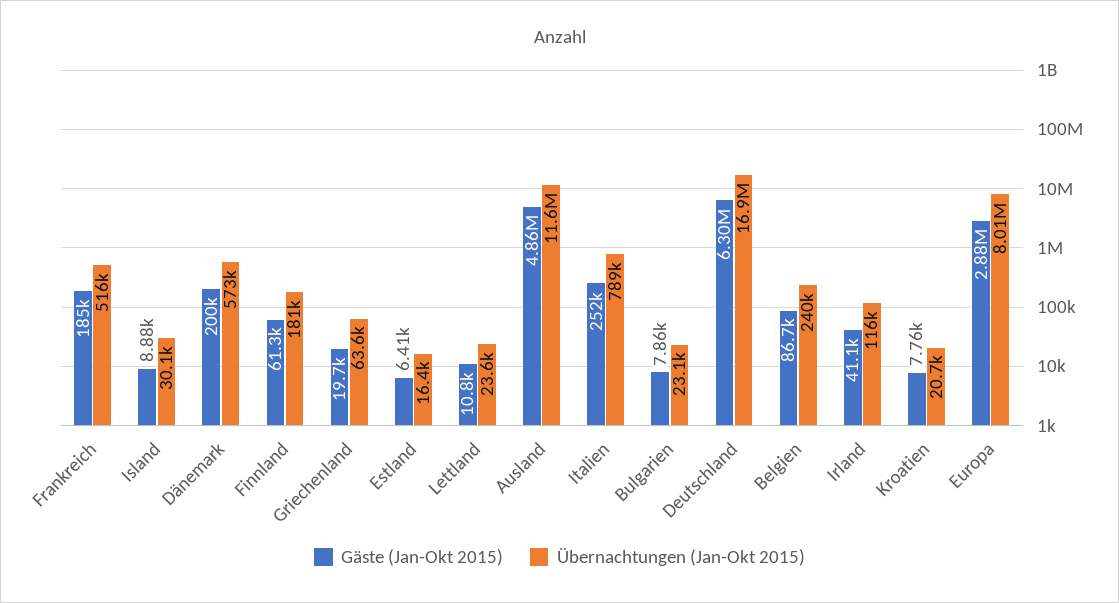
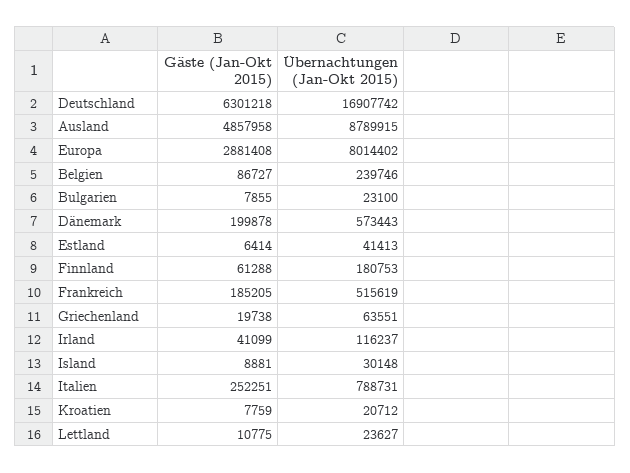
  {
    "Gäste (Jan-Okt 2015)": {
      "Frankreich": 185205,
      "Island": 8881,
      "Dänemark": 199878,
      "Finnland": 61288,
      "Griechenland": 19738,
      "Estland": 6414,
      "Lettland": 10775,
      "Ausland": 4857958,
      "Italien": 252251,
      "Bulgarien": 7855,
      "Deutschland": 6301218,
      "Belgien": 86727,
      "Irland": 41099,
      "Kroatien": 7759,
      "Europa": 2881408
    },
    "Übernachtungen (Jan-Okt 2015)": {
      "Frankreich": 515619,
      "Island": 30148,
      "Dänemark": 573443,
      "Finnland": 180753,
      "Griechenland": 63551,
-     "Estland": 16400,
+     "Estland": 41413,
      "Lettland": 23627,
-     "Ausland": 11600000,
+     "Ausland": 8789915,
      "Italien": 788731,
      "Bulgarien": 23100,
      "Deutschland": 16907742,
      "Belgien": 239746,
      "Irland": 116237,
      "Kroatien": 20712,
      "Europa": 8014402
    }
  }

